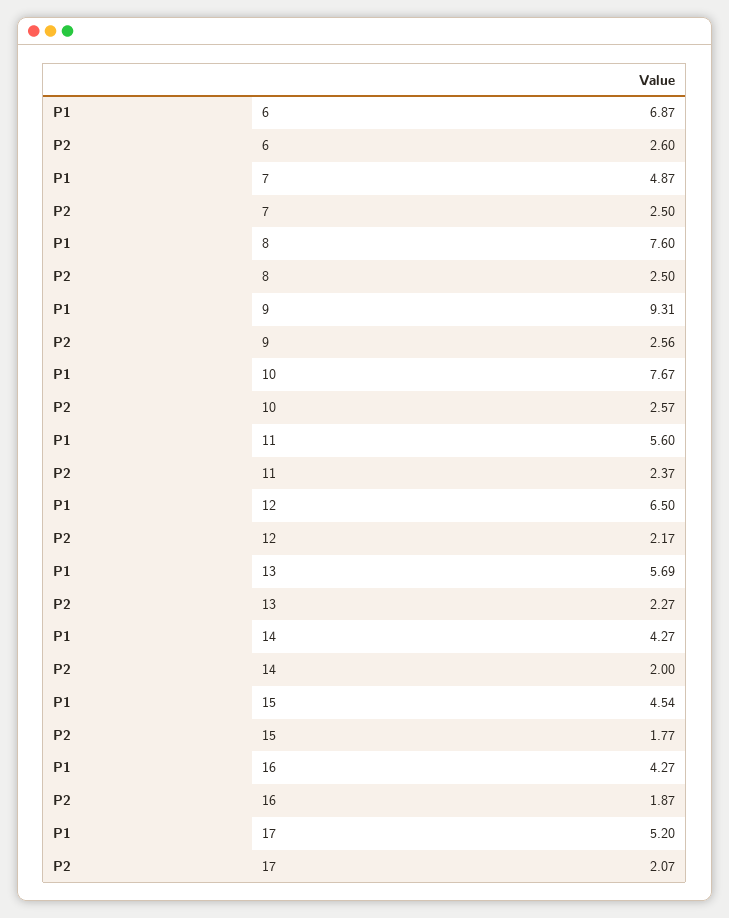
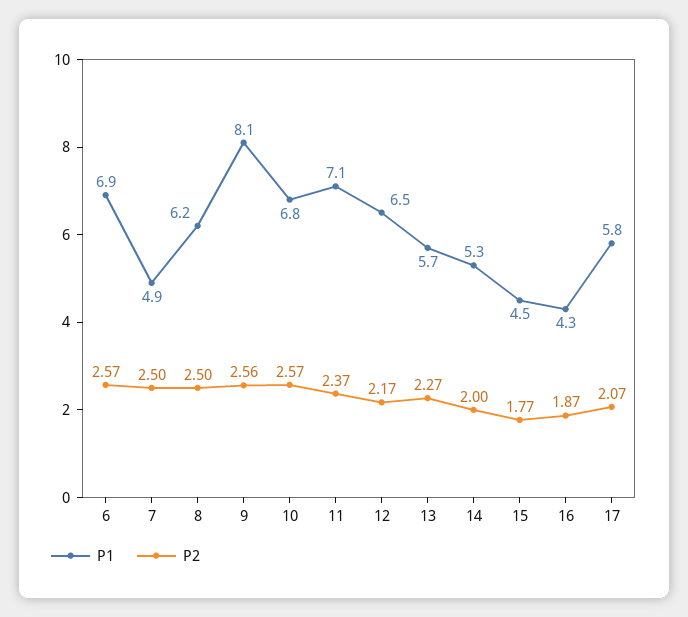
  {
    "P1": {
      "6": 6.87,
      "7": 4.87,
-     "8": 7.6,
+     "8": 6.2,
-     "9": 9.31,
+     "9": 8.1,
-     "10": 7.67,
+     "10": 6.8,
-     "11": 5.6,
+     "11": 7.1,
      "12": 6.5,
      "13": 5.69,
-     "14": 4.27,
+     "14": 5.3,
      "15": 4.54,
      "16": 4.27,
-     "17": 5.2
+     "17": 5.8
    },
    "P2": {
-     "6": 2.6,
+     "6": 2.57,
      "7": 2.5,
      "8": 2.5,
      "9": 2.56,
      "10": 2.57,
      "11": 2.37,
      "12": 2.17,
      "13": 2.27,
      "14": 2,
      "15": 1.77,
      "16": 1.87,
      "17": 2.07
    }
  }

